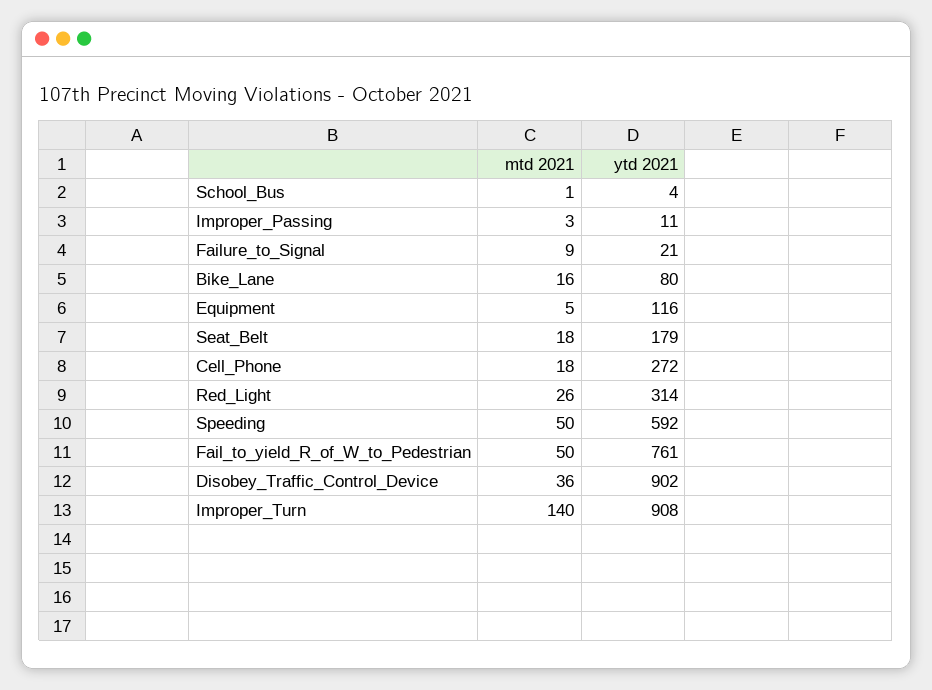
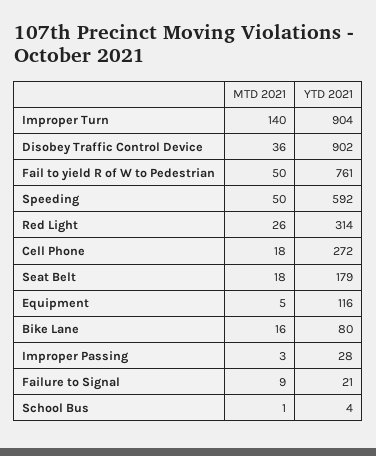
  {
    "mtd 2021": {
      "School_Bus": 1,
      "Improper_Passing": 3,
      "Failure_to_Signal": 9,
      "Bike_Lane": 16,
      "Equipment": 5,
      "Seat_Belt": 18,
      "Cell_Phone": 18,
      "Red_Light": 26,
      "Speeding": 50,
      "Fail_to_yield_R_of_W_to_Pedestrian": 50,
      "Disobey_Traffic_Control_Device": 36,
      "Improper_Turn": 140
    },
    "ytd 2021": {
      "School_Bus": 4,
-     "Improper_Passing": 11,
+     "Improper_Passing": 28,
      "Failure_to_Signal": 21,
      "Bike_Lane": 80,
      "Equipment": 116,
      "Seat_Belt": 179,
      "Cell_Phone": 272,
      "Red_Light": 314,
      "Speeding": 592,
      "Fail_to_yield_R_of_W_to_Pedestrian": 761,
      "Disobey_Traffic_Control_Device": 902,
-     "Improper_Turn": 908
+     "Improper_Turn": 904
    }
  }

